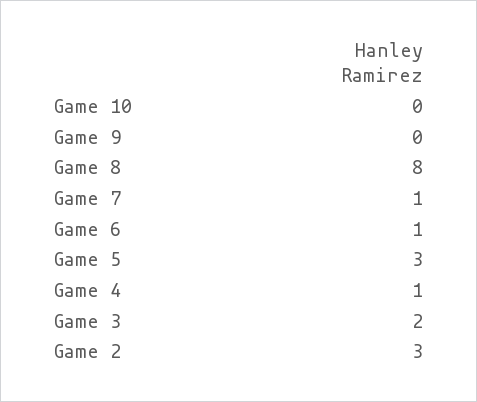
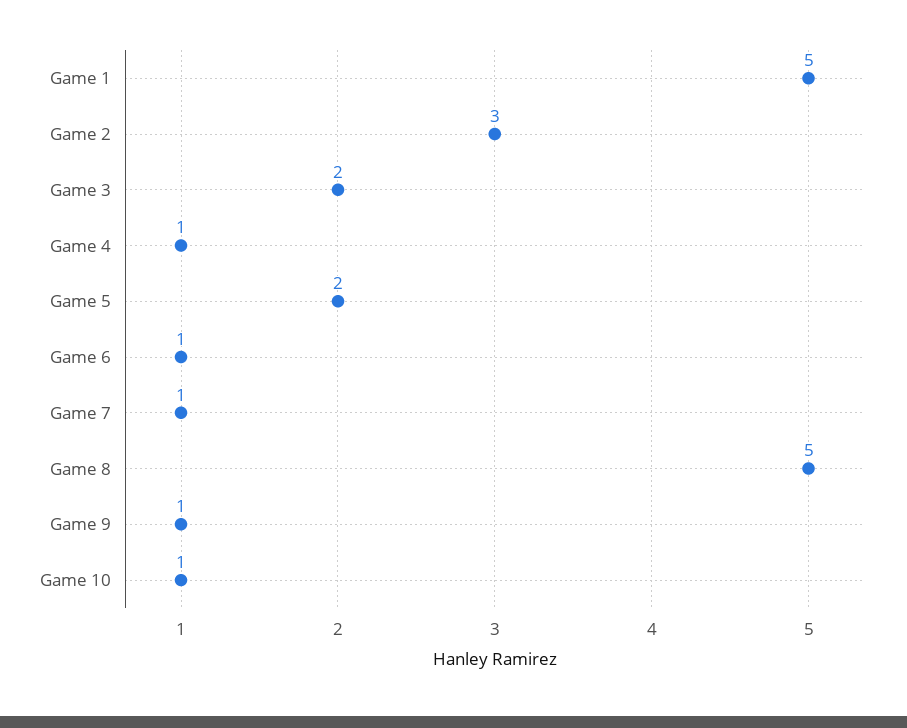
  {
-   "Game 10": 0,
+   "Game 10": 1,
-   "Game 9": 0,
+   "Game 9": 1,
-   "Game 8": 8,
+   "Game 8": 5,
    "Game 7": 1,
    "Game 6": 1,
-   "Game 5": 3,
+   "Game 5": 2,
    "Game 4": 1,
    "Game 3": 2,
-   "Game 2": 3
+   "Game 2": 3,
+   "Game 1": 5
  }

